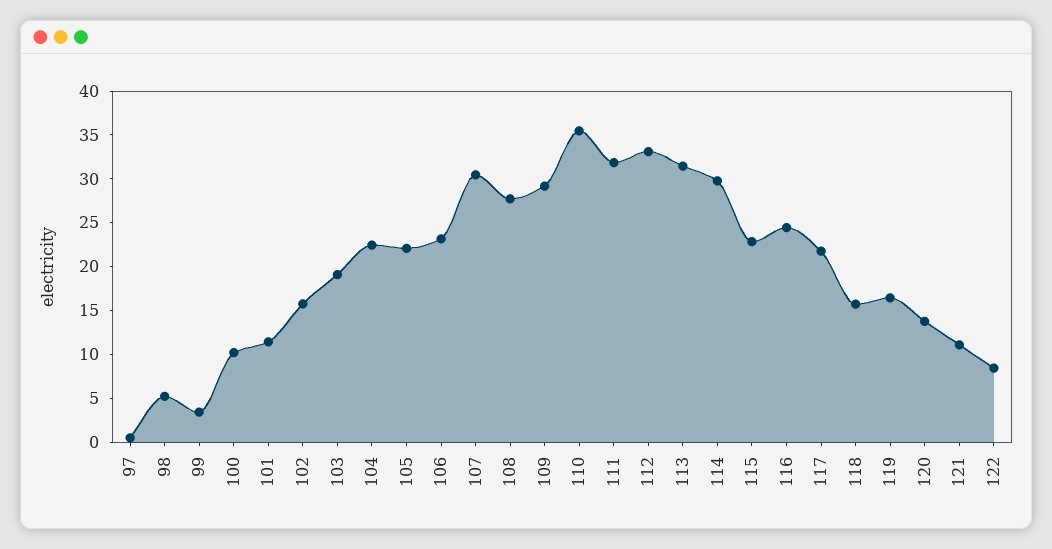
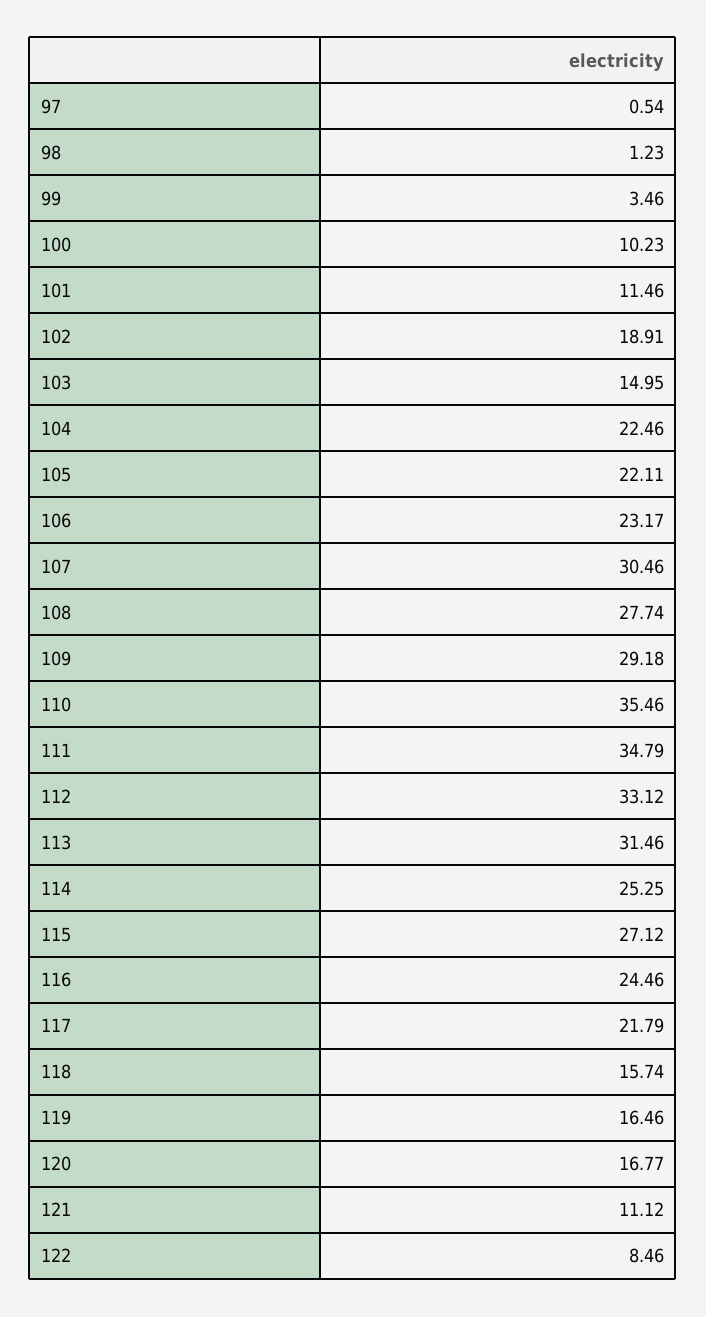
  {
    "97": 0.54,
-   "98": 5,
+   "98": 1.23,
    "99": 3.46,
    "100": 10.23,
    "101": 11.46,
-   "102": 16,
+   "102": 18.91,
-   "103": 19,
+   "103": 14.95,
    "104": 22.46,
    "105": 22.11,
    "106": 23.17,
    "107": 30.46,
    "108": 27.74,
    "109": 29.18,
    "110": 35.46,
-   "111": 32,
+   "111": 34.79,
    "112": 33.12,
    "113": 31.46,
-   "114": 30,
+   "114": 25.25,
-   "115": 23,
+   "115": 27.12,
    "116": 24.46,
    "117": 21.79,
    "118": 15.74,
    "119": 16.46,
-   "120": 14,
+   "120": 16.77,
    "121": 11.12,
    "122": 8.46
  }

